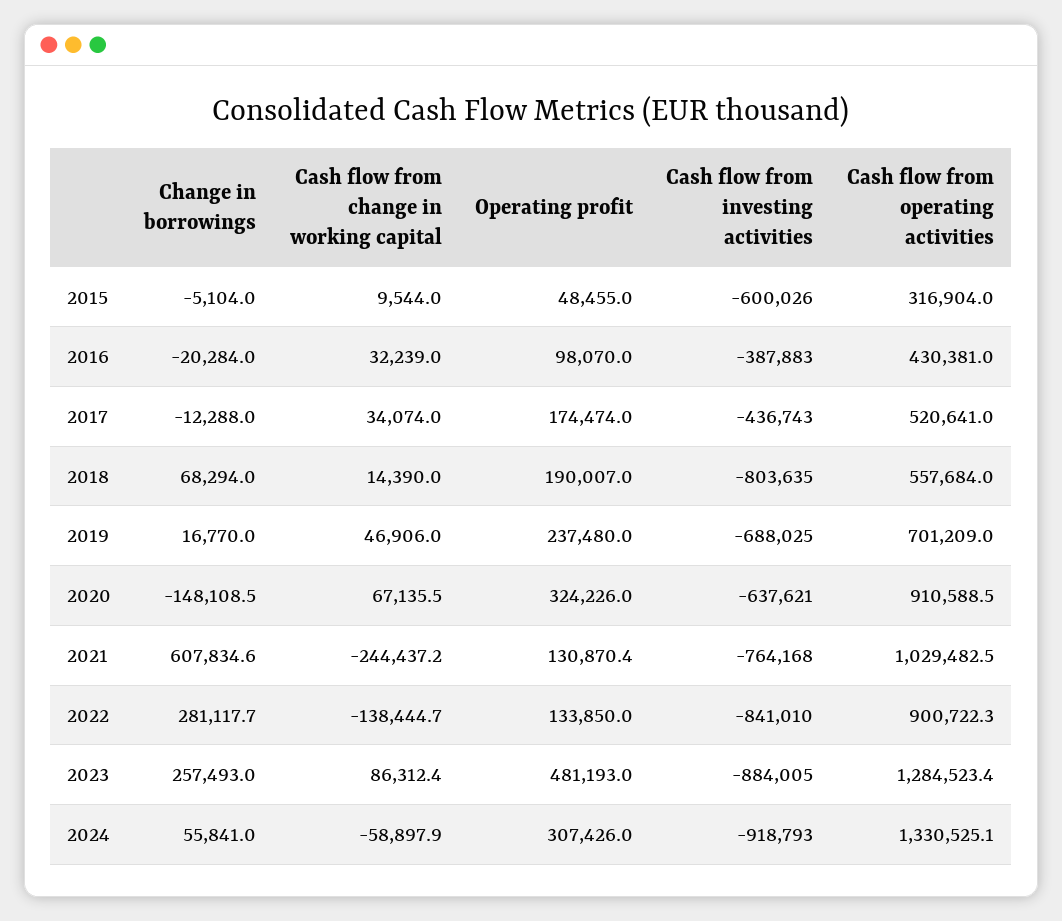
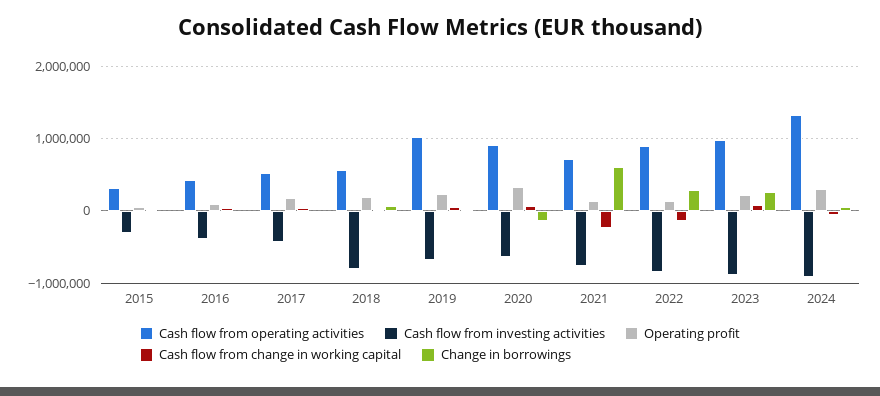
  {
    "Change in borrowings": {
      "2015": -5104,
      "2016": -20284,
      "2017": -12288,
      "2018": 68294,
      "2019": 16770,
      "2020": -148108.5,
      "2021": 607834.6,
      "2022": 281117.7,
      "2023": 257493,
      "2024": 55841
    },
    "Cash flow from change in working capital": {
      "2015": 9544,
      "2016": 32239,
      "2017": 34074,
      "2018": 14390,
      "2019": 46906,
      "2020": 67135.5,
      "2021": -244437.2,
      "2022": -138444.7,
      "2023": 86312.4,
      "2024": -58897.9
    },
    "Operating profit": {
      "2015": 48455,
      "2016": 98070,
      "2017": 174474,
      "2018": 190007,
      "2019": 237480,
      "2020": 324226,
      "2021": 130870.4,
      "2022": 133850,
-     "2023": 481193,
+     "2023": 200000,
      "2024": 307426
    },
    "Cash flow from investing activities": {
-     "2015": -600026,
+     "2015": -300000,
      "2016": -387883,
      "2017": -436743,
      "2018": -803635,
      "2019": -688025,
      "2020": -637621,
      "2021": -764168,
      "2022": -841010,
      "2023": -884005,
      "2024": -918793
    },
    "Cash flow from operating activities": {
      "2015": 316904,
      "2016": 430381,
      "2017": 520641,
      "2018": 557684,
-     "2019": 701209,
+     "2019": 1000000,
      "2020": 910588.5,
-     "2021": 1029482.5,
+     "2021": 700000,
      "2022": 900722.3,
-     "2023": 1284523.4,
+     "2023": 1000000,
      "2024": 1330525.1
    }
  }

